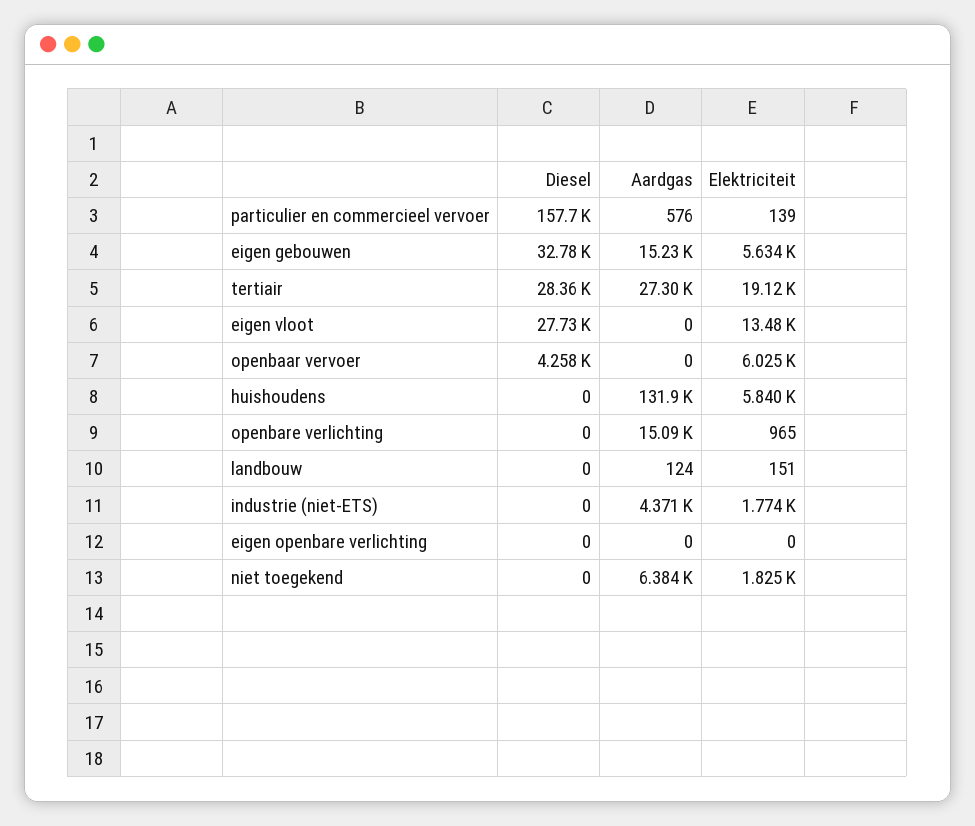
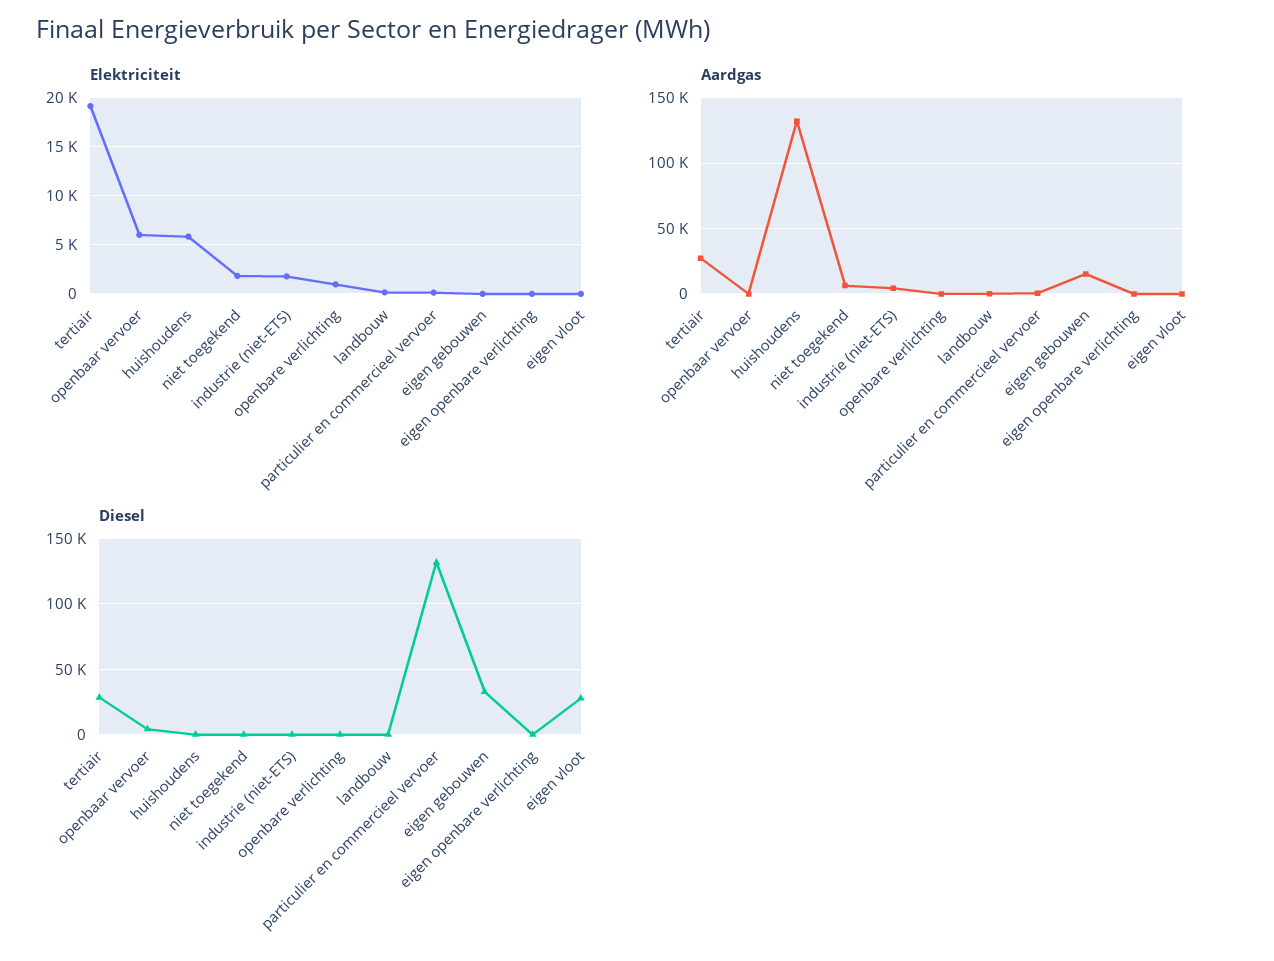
  {
    "Diesel": {
-     "particulier en commercieel vervoer": 157700,
+     "particulier en commercieel vervoer": 130000,
      "eigen gebouwen": 32780,
      "tertiair": 28360,
      "eigen vloot": 27730,
      "openbaar vervoer": 4258,
      "huishoudens": 0,
      "openbare verlichting": 0,
      "landbouw": 0,
      "industrie (niet-ETS)": 0,
      "eigen openbare verlichting": 0,
      "niet toegekend": 0
    },
    "Aardgas": {
      "particulier en commercieel vervoer": 576,
      "eigen gebouwen": 15230,
      "tertiair": 27300,
      "eigen vloot": 0,
      "openbaar vervoer": 0,
      "huishoudens": 131900,
-     "openbare verlichting": 15090,
+     "openbare verlichting": 0,
      "landbouw": 124,
      "industrie (niet-ETS)": 4371,
      "eigen openbare verlichting": 0,
      "niet toegekend": 6384
    },
    "Elektriciteit": {
      "particulier en commercieel vervoer": 139,
-     "eigen gebouwen": 5634,
+     "eigen gebouwen": 0,
      "tertiair": 19120,
-     "eigen vloot": 13480,
+     "eigen vloot": 0,
      "openbaar vervoer": 6025,
      "huishoudens": 5840,
      "openbare verlichting": 965,
      "landbouw": 151,
      "industrie (niet-ETS)": 1774,
      "eigen openbare verlichting": 0,
      "niet toegekend": 1825
    }
  }

